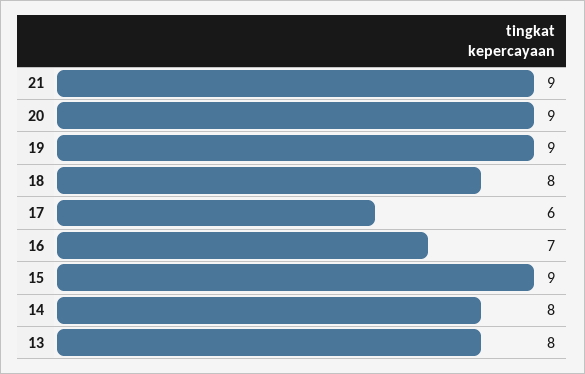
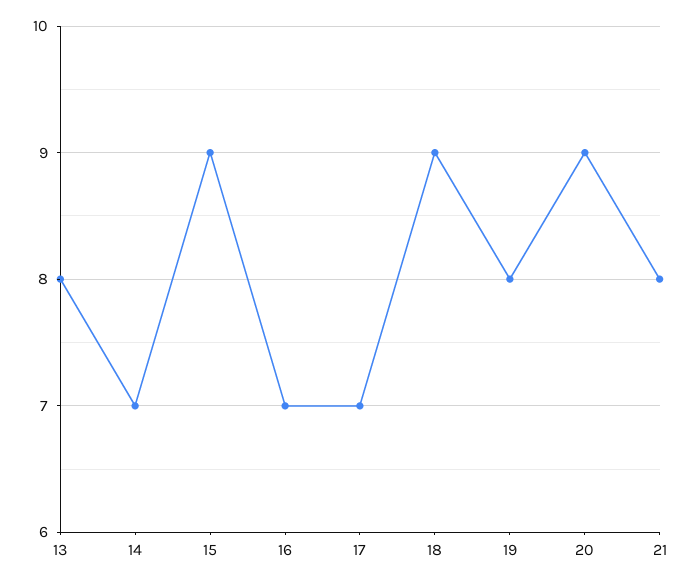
  {
-   "21": 9,
+   "21": 8,
    "20": 9,
-   "19": 9,
+   "19": 8,
-   "18": 8,
+   "18": 9,
-   "17": 6,
+   "17": 7,
    "16": 7,
    "15": 9,
-   "14": 8,
+   "14": 7,
    "13": 8
  }

